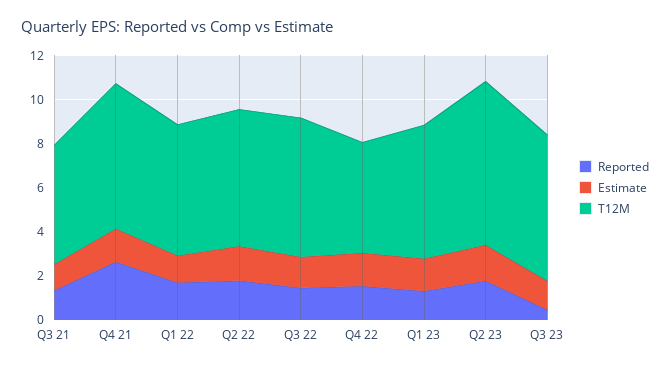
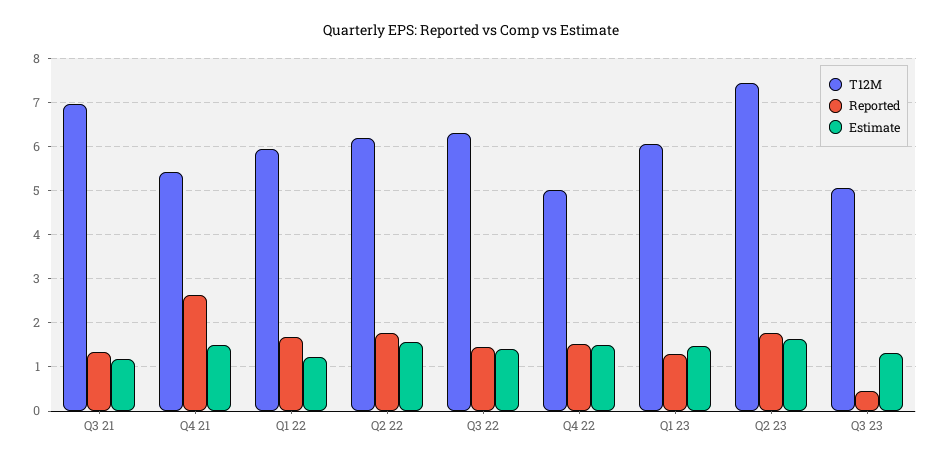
  {
    "Reported": {
      "Q3 21": 1.4,
      "Q4 21": 2.6,
      "Q1 22": 1.6,
      "Q2 22": 1.8,
      "Q3 22": 1.4,
      "Q4 22": 1.6,
      "Q1 23": 1.4,
      "Q2 23": 1.8,
      "Q3 23": 0.4
    },
    "Estimate": {
      "Q3 21": 1.2,
      "Q4 21": 1.6,
      "Q1 22": 1.2,
      "Q2 22": 1.6,
      "Q3 22": 1.4,
      "Q4 22": 1.6,
      "Q1 23": 1.4,
      "Q2 23": 1.6,
      "Q3 23": 1.4
    },
    "T12M": {
-     "Q3 21": 5.5,
+     "Q3 21": 7,
-     "Q4 21": 6.5,
+     "Q4 21": 5.4,
      "Q1 22": 6,
      "Q2 22": 6.2,
      "Q3 22": 6.4,
      "Q4 22": 5,
      "Q1 23": 6,
      "Q2 23": 7.4,
-     "Q3 23": 6.5
+     "Q3 23": 5
    }
  }

